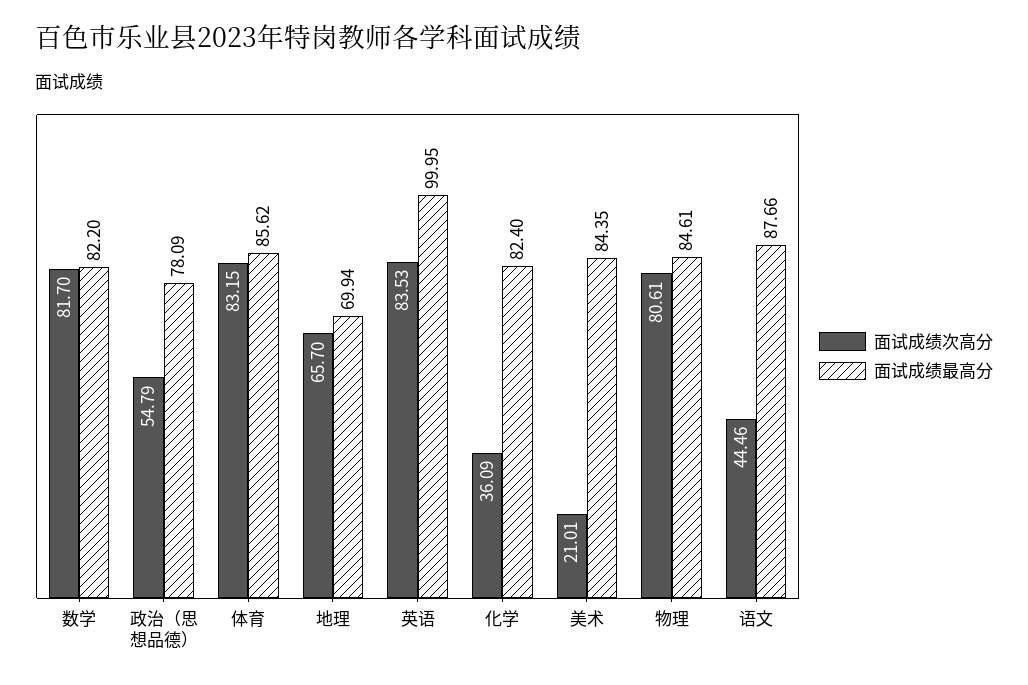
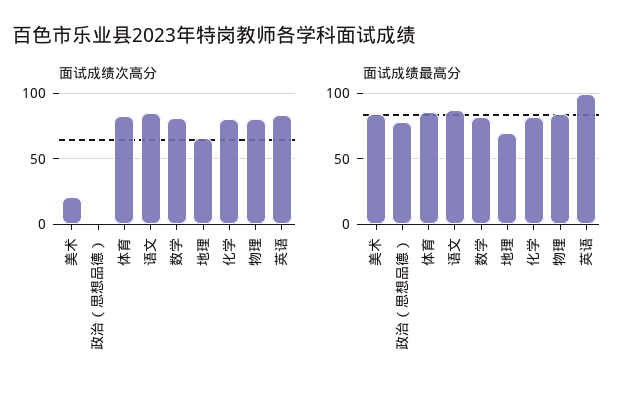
  {
    "面试成绩次高分": {
      "数学": 81.7,
-     "政治（思想品德）": 54.79,
+     "政治（思想品德）": 0,
      "体育": 83.15,
      "地理": 65.7,
      "英语": 83.53,
-     "化学": 36.09,
+     "化学": 80,
      "美术": 21.01,
      "物理": 80.61,
-     "语文": 44.46
+     "语文": 85
    },
    "面试成绩最高分": {
      "数学": 82.2,
      "政治（思想品德）": 78.09,
      "体育": 85.62,
      "地理": 69.94,
      "英语": 99.95,
      "化学": 82.4,
      "美术": 84.35,
      "物理": 84.61,
      "语文": 87.66
    }
  }

